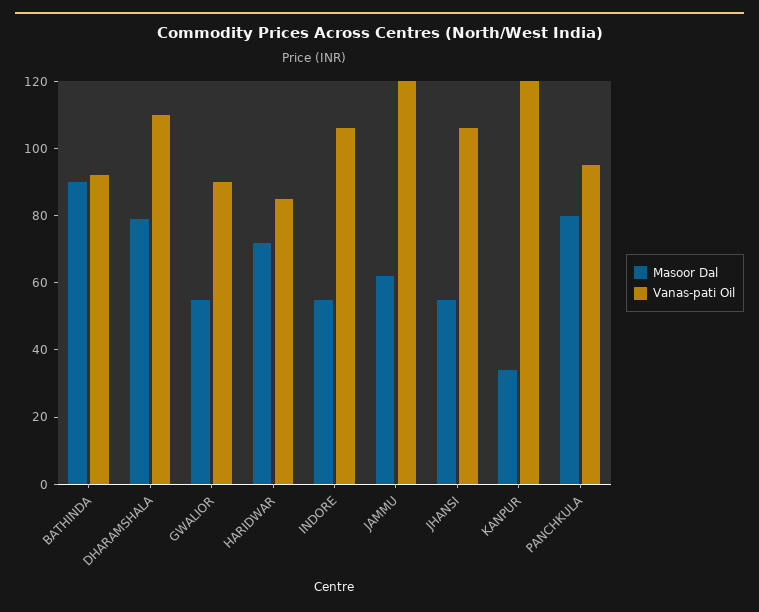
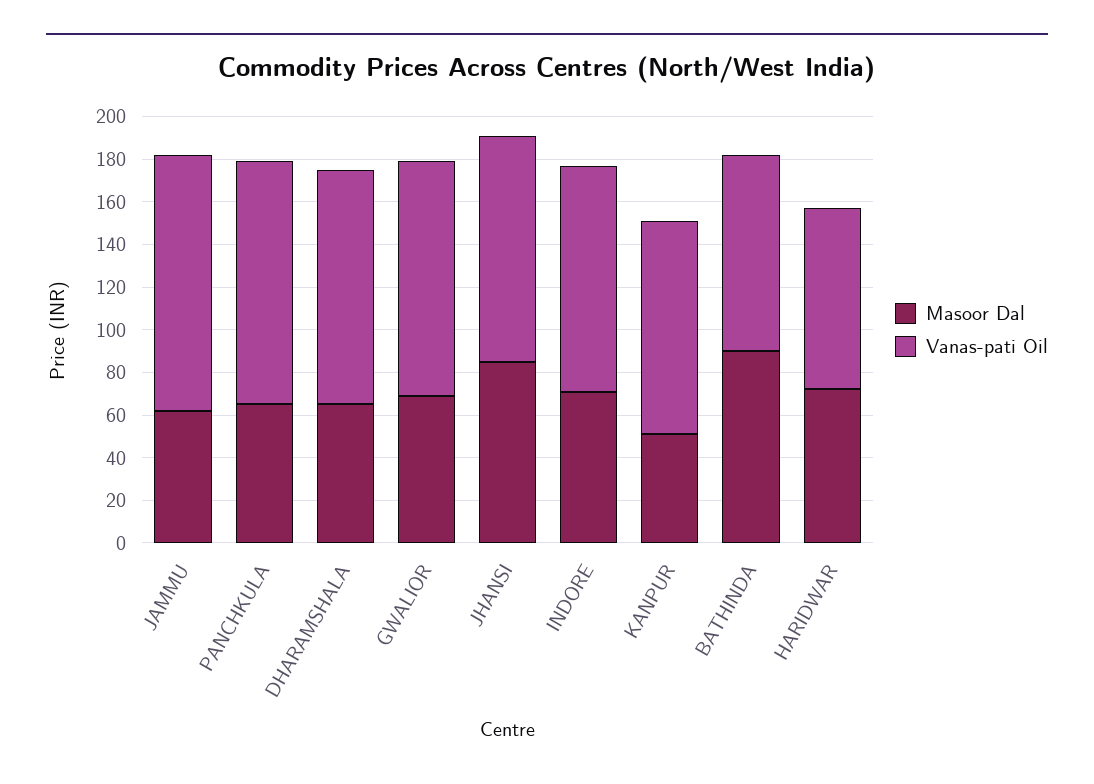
  {
    "Masoor Dal": {
      "BATHINDA": 90,
-     "DHARAMSHALA": 80,
+     "DHARAMSHALA": 65,
-     "GWALIOR": 55,
+     "GWALIOR": 70,
      "HARIDWAR": 70,
-     "INDORE": 55,
+     "INDORE": 70,
      "JAMMU": 60,
-     "JHANSI": 55,
+     "JHANSI": 85,
-     "KANPUR": 35,
+     "KANPUR": 50,
-     "PANCHKULA": 80
+     "PANCHKULA": 65
    },
    "Vanas-pati Oil": {
      "BATHINDA": 90,
      "DHARAMSHALA": 110,
-     "GWALIOR": 90,
+     "GWALIOR": 110,
      "HARIDWAR": 85,
      "INDORE": 105,
      "JAMMU": 120,
      "JHANSI": 105,
-     "KANPUR": 120,
+     "KANPUR": 100,
-     "PANCHKULA": 95
+     "PANCHKULA": 115
    }
  }

